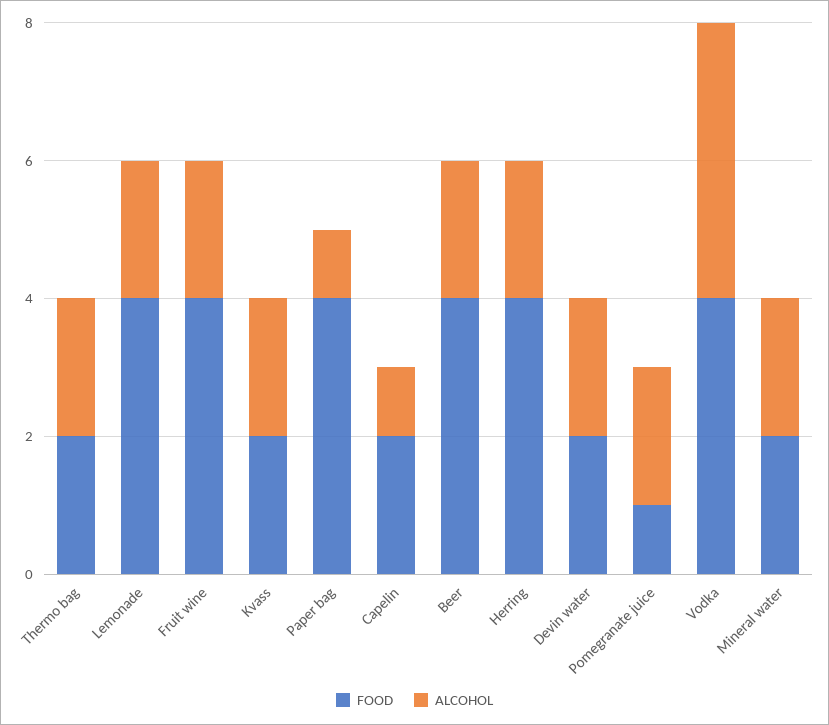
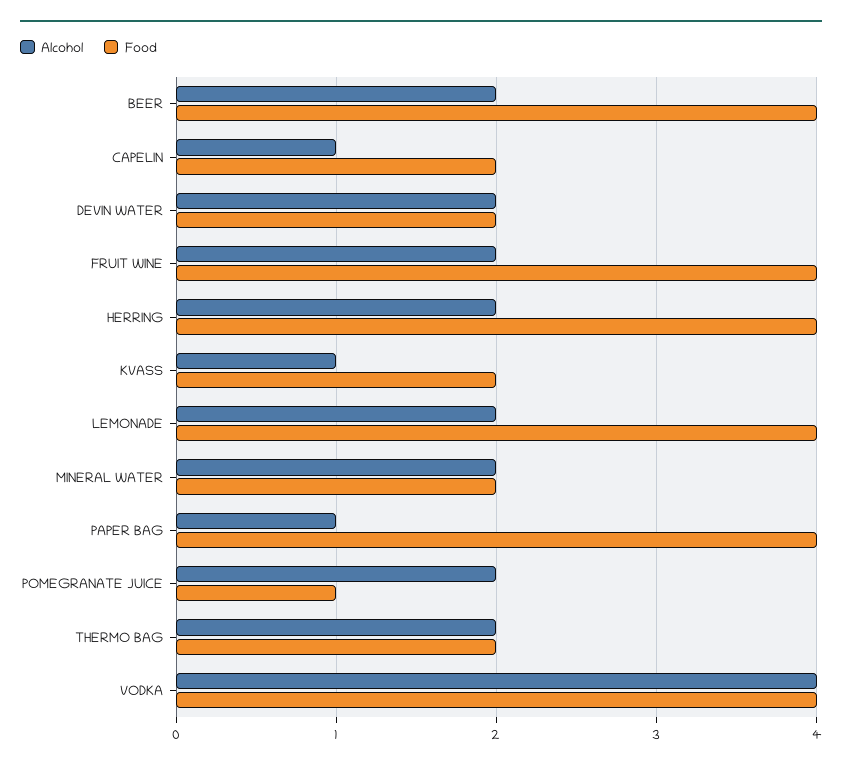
  {
    "FOOD": {
      "Thermo bag": 2,
      "Lemonade": 4,
      "Fruit wine": 4,
      "Kvass": 2,
      "Paper bag": 4,
      "Capelin": 2,
      "Beer": 4,
      "Herring": 4,
      "Devin water": 2,
      "Pomegranate juice": 1,
      "Vodka": 4,
      "Mineral water": 2
    },
    "ALCOHOL": {
      "Thermo bag": 2,
      "Lemonade": 2,
      "Fruit wine": 2,
-     "Kvass": 2,
+     "Kvass": 1,
      "Paper bag": 1,
      "Capelin": 1,
      "Beer": 2,
      "Herring": 2,
      "Devin water": 2,
      "Pomegranate juice": 2,
      "Vodka": 4,
      "Mineral water": 2
    }
  }

